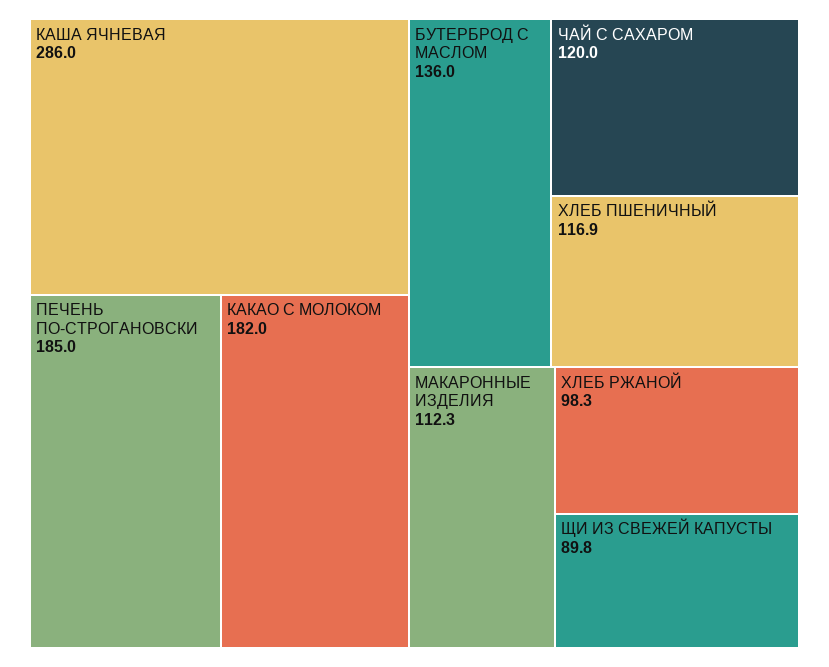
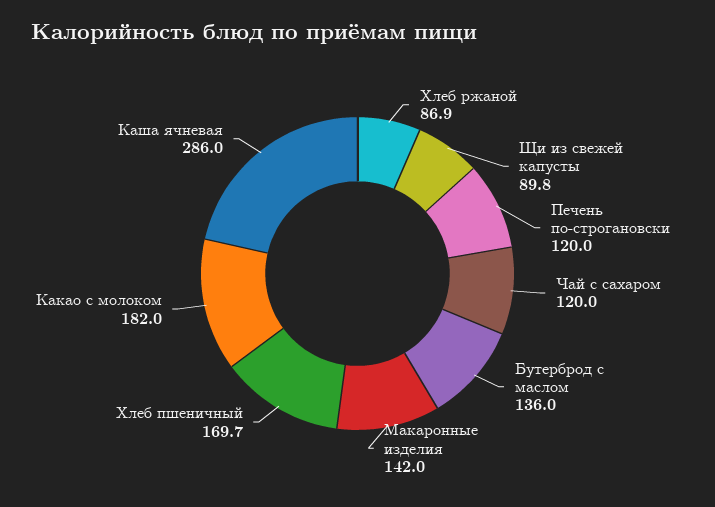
  {
    "КАША ЯЧНЕВАЯ": 286,
-   "ПЕЧЕНЬ ПО-СТРОГАНОВСКИ": 185,
+   "ПЕЧЕНЬ ПО-СТРОГАНОВСКИ": 120,
    "КАКАО С МОЛОКОМ": 182,
    "БУТЕРБРОД С МАСЛОМ": 136,
    "ЧАЙ С САХАРОМ": 120,
-   "ХЛЕБ ПШЕНИЧНЫЙ": 116.9,
+   "ХЛЕБ ПШЕНИЧНЫЙ": 169.7,
-   "МАКАРОННЫЕ ИЗДЕЛИЯ": 112.3,
+   "МАКАРОННЫЕ ИЗДЕЛИЯ": 142,
-   "ХЛЕБ РЖАНОЙ": 98.3,
+   "ХЛЕБ РЖАНОЙ": 86.9,
    "ЩИ ИЗ СВЕЖЕЙ КАПУСТЫ": 89.8
  }

